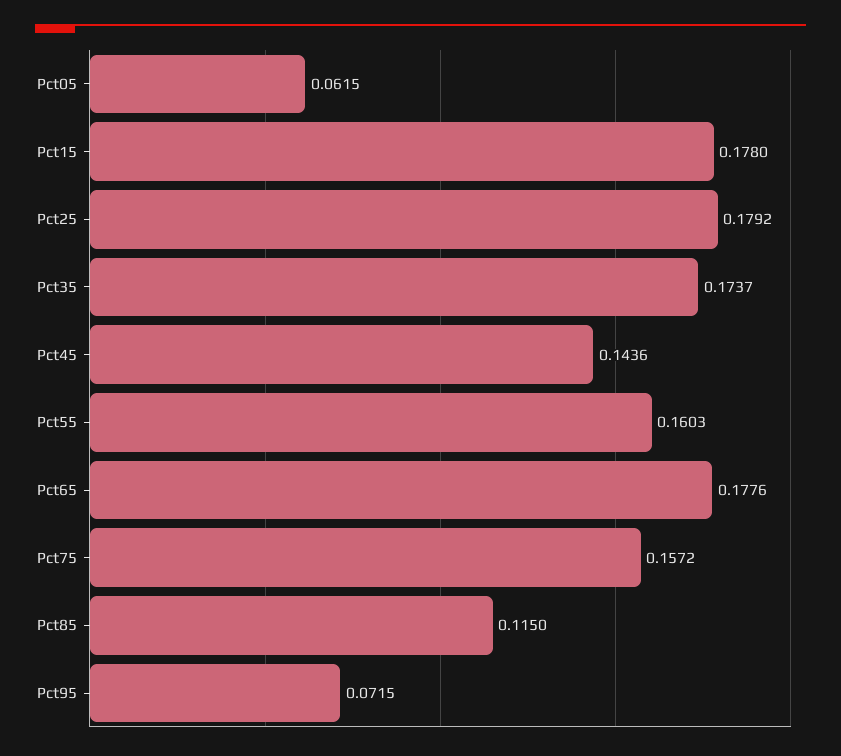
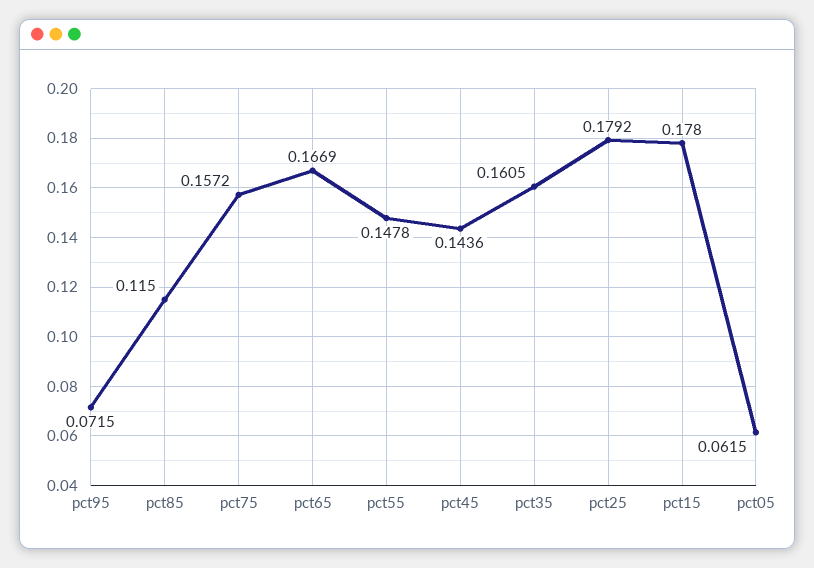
  {
    "Pct05": 0.0615,
    "Pct15": 0.178,
    "Pct25": 0.1792,
-   "Pct35": 0.1737,
+   "Pct35": 0.1605,
    "Pct45": 0.1436,
-   "Pct55": 0.1603,
+   "Pct55": 0.1478,
-   "Pct65": 0.1776,
+   "Pct65": 0.1669,
    "Pct75": 0.1572,
    "Pct85": 0.115,
    "Pct95": 0.0715
  }

